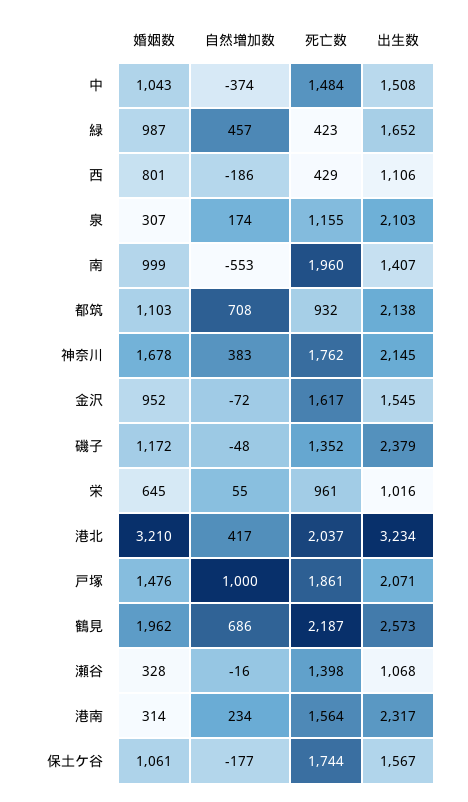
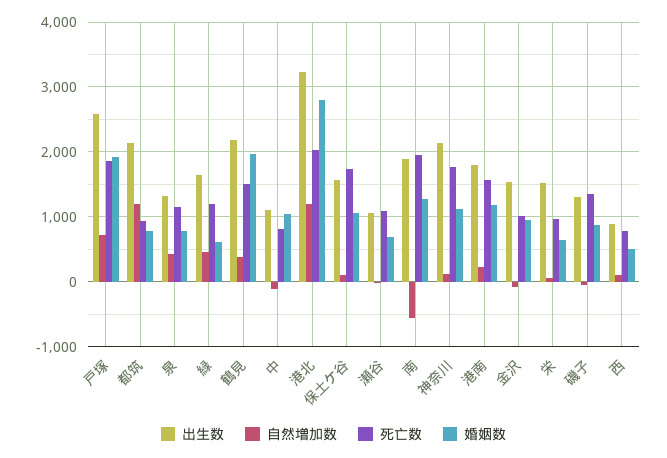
  {
    "婚姻数": {
      "中": 1043,
-     "緑": 987,
+     "緑": 600,
-     "西": 801,
+     "西": 500,
-     "泉": 307,
+     "泉": 800,
-     "南": 999,
+     "南": 1300,
-     "都筑": 1103,
+     "都筑": 800,
-     "神奈川": 1678,
+     "神奈川": 1100,
      "金沢": 952,
-     "磯子": 1172,
+     "磯子": 900,
      "栄": 645,
-     "港北": 3210,
+     "港北": 2800,
-     "戸塚": 1476,
+     "戸塚": 1900,
      "鶴見": 1962,
-     "瀬谷": 328,
+     "瀬谷": 700,
-     "港南": 314,
+     "港南": 1200,
      "保土ケ谷": 1061
    },
    "自然増加数": {
-     "中": -374,
+     "中": -100,
      "緑": 457,
-     "西": -186,
+     "西": 100,
-     "泉": 174,
+     "泉": 400,
      "南": -553,
-     "都筑": 708,
+     "都筑": 1200,
-     "神奈川": 383,
+     "神奈川": 100,
      "金沢": -72,
      "磯子": -48,
      "栄": 55,
-     "港北": 417,
+     "港北": 1200,
-     "戸塚": 1000,
+     "戸塚": 700,
-     "鶴見": 686,
+     "鶴見": 400,
      "瀬谷": -16,
      "港南": 234,
-     "保土ケ谷": -177
+     "保土ケ谷": 100
    },
    "死亡数": {
-     "中": 1484,
+     "中": 800,
-     "緑": 423,
+     "緑": 1200,
-     "西": 429,
+     "西": 800,
      "泉": 1155,
      "南": 1960,
      "都筑": 932,
      "神奈川": 1762,
-     "金沢": 1617,
+     "金沢": 1000,
      "磯子": 1352,
      "栄": 961,
      "港北": 2037,
      "戸塚": 1861,
-     "鶴見": 2187,
+     "鶴見": 1500,
-     "瀬谷": 1398,
+     "瀬谷": 1100,
      "港南": 1564,
      "保土ケ谷": 1744
    },
    "出生数": {
-     "中": 1508,
+     "中": 1100,
      "緑": 1652,
-     "西": 1106,
+     "西": 900,
-     "泉": 2103,
+     "泉": 1300,
-     "南": 1407,
+     "南": 1900,
      "都筑": 2138,
      "神奈川": 2145,
      "金沢": 1545,
-     "磯子": 2379,
+     "磯子": 1300,
-     "栄": 1016,
+     "栄": 1500,
      "港北": 3234,
-     "戸塚": 2071,
+     "戸塚": 2600,
-     "鶴見": 2573,
+     "鶴見": 2200,
      "瀬谷": 1068,
-     "港南": 2317,
+     "港南": 1800,
      "保土ケ谷": 1567
    }
  }

